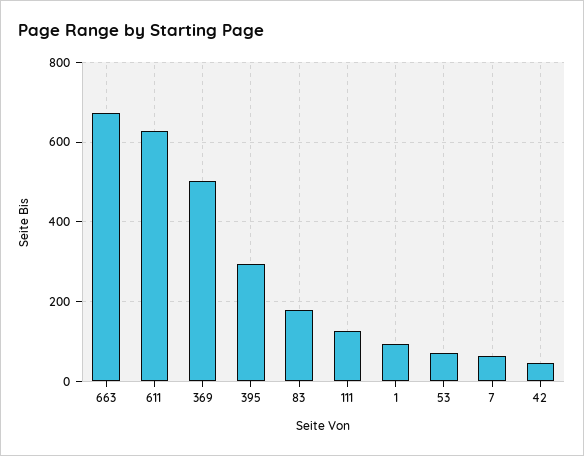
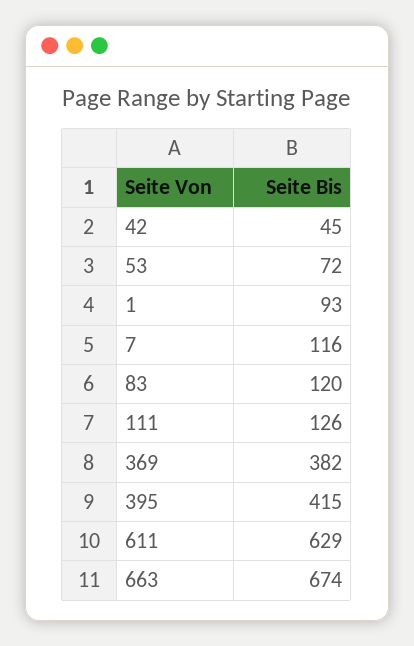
  {
    "663": 674,
    "611": 629,
-   "369": 500,
+   "369": 382,
-   "395": 300,
+   "395": 415,
-   "83": 180,
+   "83": 120,
    "111": 126,
    "1": 93,
    "53": 72,
-   "7": 60,
+   "7": 116,
    "42": 45
  }

